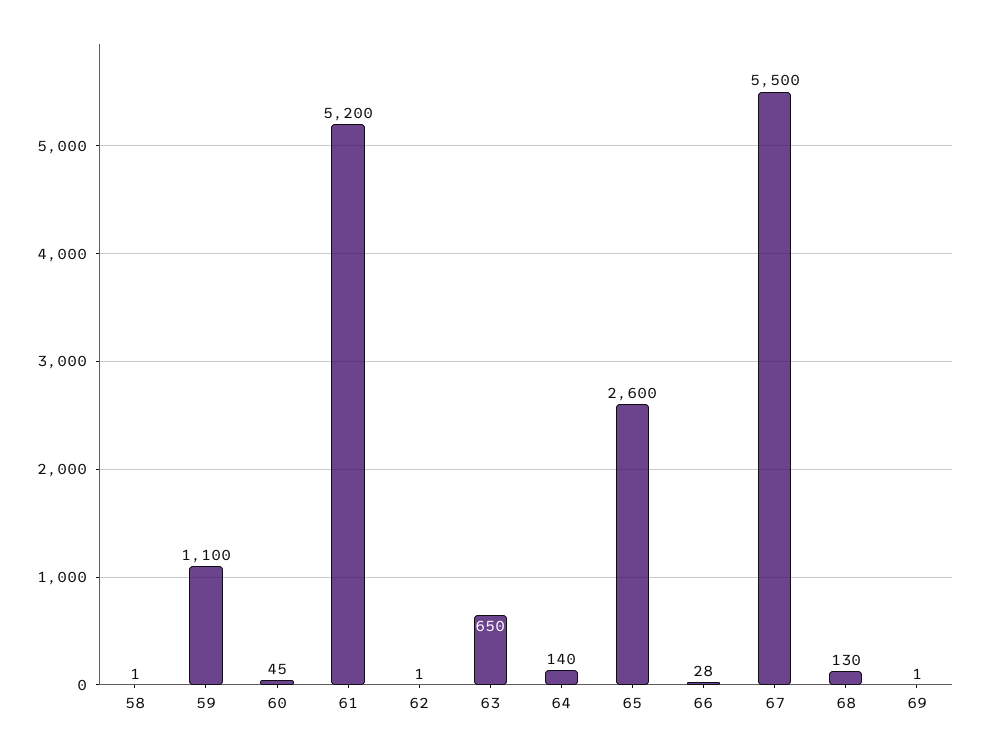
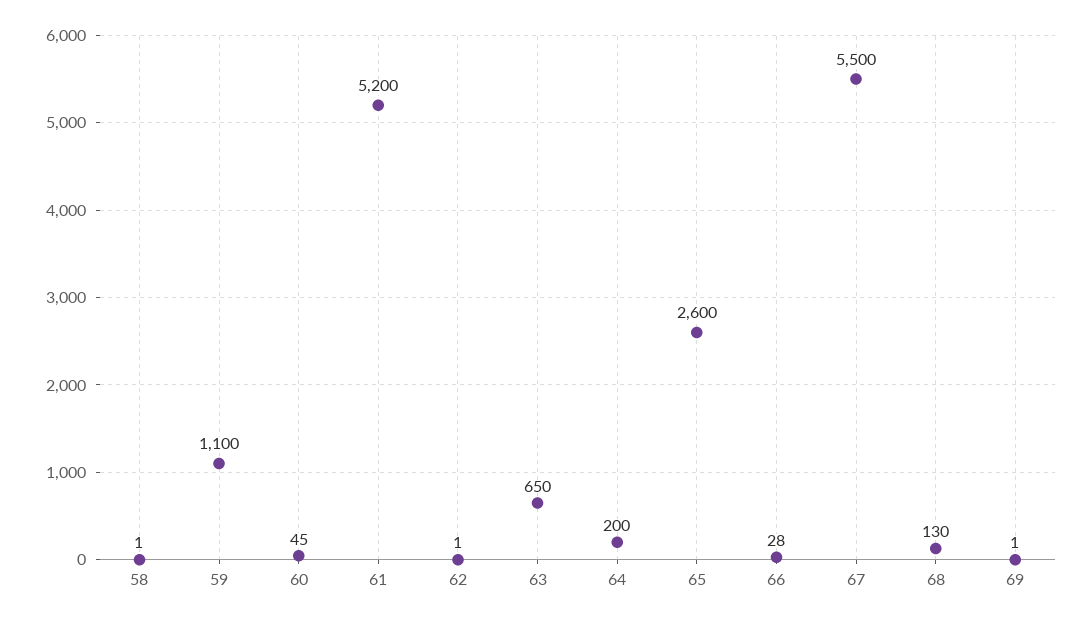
  {
    "58": 1,
    "59": 1100,
    "60": 45,
    "61": 5200,
    "62": 1,
    "63": 650,
-   "64": 140,
+   "64": 200,
    "65": 2600,
    "66": 28,
    "67": 5500,
    "68": 130,
    "69": 1
  }

